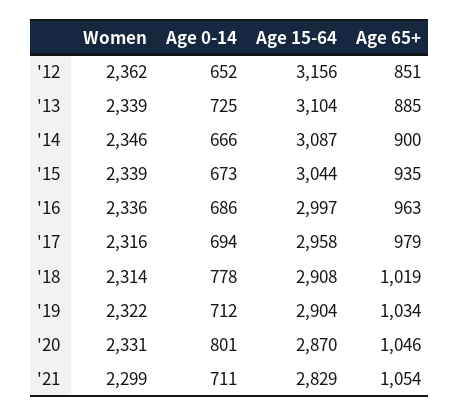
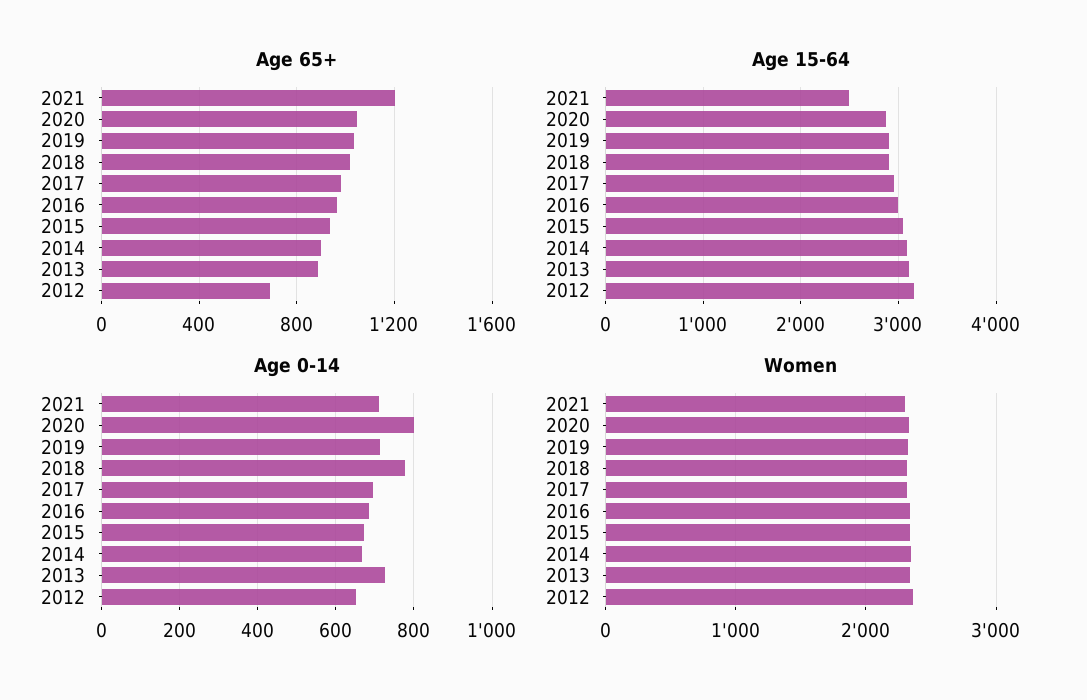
  {
    "Women": {
      "'12": 2362,
      "'13": 2339,
      "'14": 2346,
      "'15": 2339,
      "'16": 2336,
      "'17": 2316,
      "'18": 2314,
      "'19": 2322,
      "'20": 2331,
      "'21": 2299
    },
    "Age 0-14": {
      "'12": 652,
      "'13": 725,
      "'14": 666,
      "'15": 673,
      "'16": 686,
      "'17": 694,
      "'18": 778,
      "'19": 712,
      "'20": 801,
      "'21": 711
    },
    "Age 15-64": {
      "'12": 3156,
      "'13": 3104,
      "'14": 3087,
      "'15": 3044,
      "'16": 2997,
      "'17": 2958,
      "'18": 2908,
      "'19": 2904,
      "'20": 2870,
-     "'21": 2829
+     "'21": 2500
    },
    "Age 65+": {
-     "'12": 851,
+     "'12": 700,
      "'13": 885,
      "'14": 900,
      "'15": 935,
      "'16": 963,
      "'17": 979,
      "'18": 1019,
      "'19": 1034,
      "'20": 1046,
-     "'21": 1054
+     "'21": 1200
    }
  }

